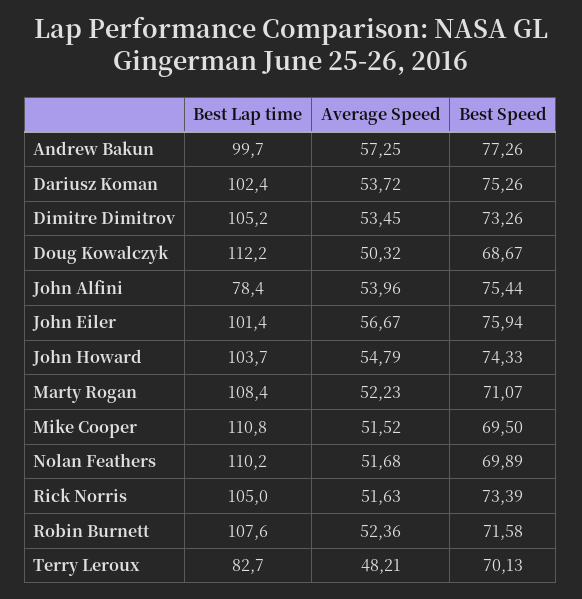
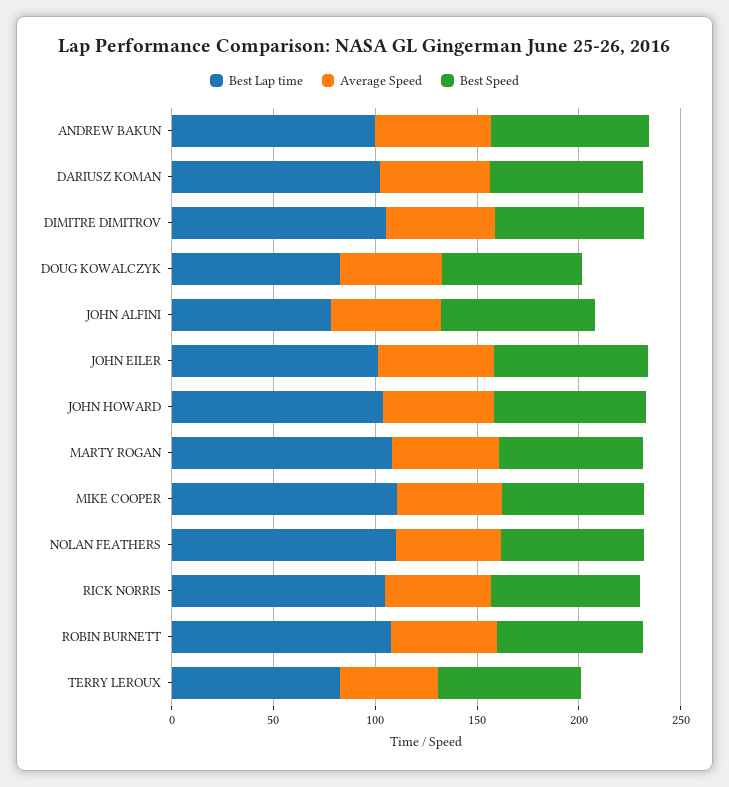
  {
    "Best Lap time": {
      "Andrew Bakun": 99.7,
      "Dariusz Koman": 102.4,
      "Dimitre Dimitrov": 105.2,
-     "Doug Kowalczyk": 112.2,
+     "Doug Kowalczyk": 80,
      "John Alfini": 78.4,
      "John Eiler": 101.4,
      "John Howard": 103.7,
      "Marty Rogan": 108.4,
      "Mike Cooper": 110.8,
      "Nolan Feathers": 110.2,
      "Rick Norris": 105,
      "Robin Burnett": 107.6,
      "Terry Leroux": 82.7
    },
    "Average Speed": {
      "Andrew Bakun": 57.25,
      "Dariusz Koman": 53.72,
      "Dimitre Dimitrov": 53.45,
      "Doug Kowalczyk": 50.32,
      "John Alfini": 53.96,
      "John Eiler": 56.67,
      "John Howard": 54.79,
      "Marty Rogan": 52.23,
      "Mike Cooper": 51.52,
      "Nolan Feathers": 51.68,
      "Rick Norris": 51.63,
      "Robin Burnett": 52.36,
      "Terry Leroux": 48.21
    },
    "Best Speed": {
      "Andrew Bakun": 77.26,
      "Dariusz Koman": 75.26,
      "Dimitre Dimitrov": 73.26,
      "Doug Kowalczyk": 68.67,
      "John Alfini": 75.44,
      "John Eiler": 75.94,
      "John Howard": 74.33,
      "Marty Rogan": 71.07,
      "Mike Cooper": 69.5,
      "Nolan Feathers": 69.89,
      "Rick Norris": 73.39,
      "Robin Burnett": 71.58,
      "Terry Leroux": 70.13
    }
  }

